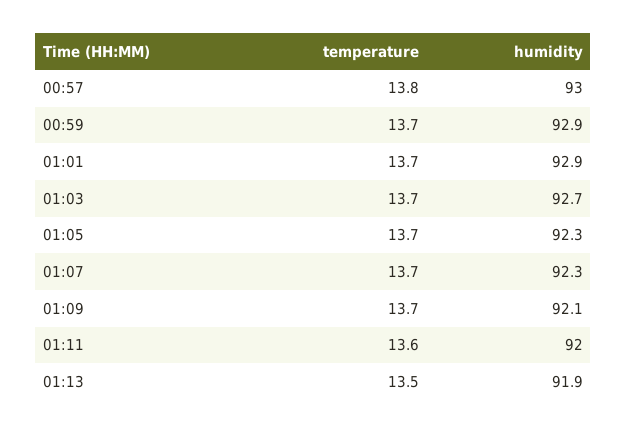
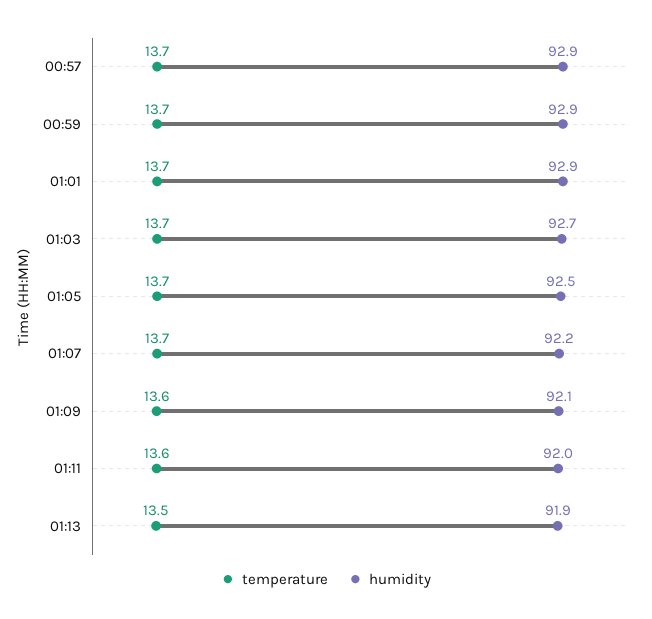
  {
    "temperature": {
-     "00:57": 13.8,
+     "00:57": 13.7,
      "00:59": 13.7,
      "01:01": 13.7,
      "01:03": 13.7,
      "01:05": 13.7,
      "01:07": 13.7,
-     "01:09": 13.7,
+     "01:09": 13.6,
      "01:11": 13.6,
      "01:13": 13.5
    },
    "humidity": {
-     "00:57": 93,
+     "00:57": 92.9,
      "00:59": 92.9,
      "01:01": 92.9,
      "01:03": 92.7,
-     "01:05": 92.3,
+     "01:05": 92.5,
-     "01:07": 92.3,
+     "01:07": 92.2,
      "01:09": 92.1,
      "01:11": 92,
      "01:13": 91.9
    }
  }

